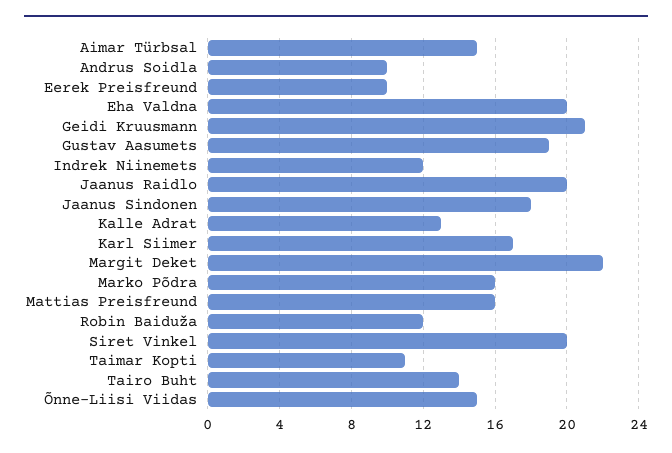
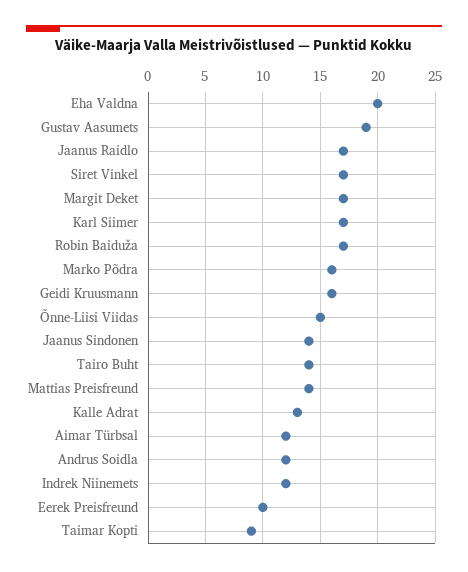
  {
-   "Aimar Türbsal": 15,
+   "Aimar Türbsal": 12,
-   "Andrus Soidla": 10,
+   "Andrus Soidla": 12,
    "Eerek Preisfreund": 10,
    "Eha Valdna": 20,
-   "Geidi Kruusmann": 21,
+   "Geidi Kruusmann": 16,
    "Gustav Aasumets": 19,
    "Indrek Niinemets": 12,
-   "Jaanus Raidlo": 20,
+   "Jaanus Raidlo": 17,
-   "Jaanus Sindonen": 18,
+   "Jaanus Sindonen": 14,
    "Kalle Adrat": 13,
    "Karl Siimer": 17,
-   "Margit Deket": 22,
+   "Margit Deket": 17,
    "Marko Põdra": 16,
-   "Mattias Preisfreund": 16,
+   "Mattias Preisfreund": 14,
-   "Robin Baiduža": 12,
+   "Robin Baiduža": 17,
-   "Siret Vinkel": 20,
+   "Siret Vinkel": 17,
-   "Taimar Kopti": 11,
+   "Taimar Kopti": 9,
    "Tairo Buht": 14,
    "Õnne-Liisi Viidas": 15
  }

